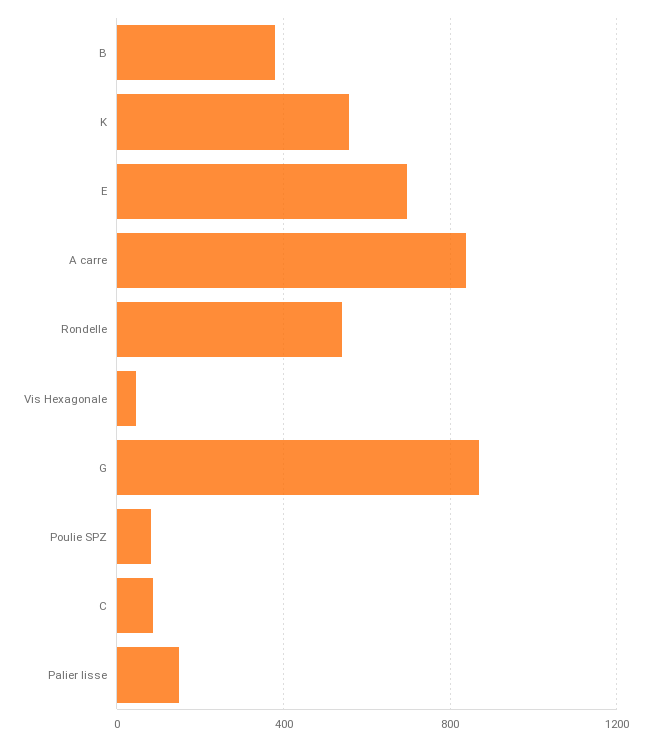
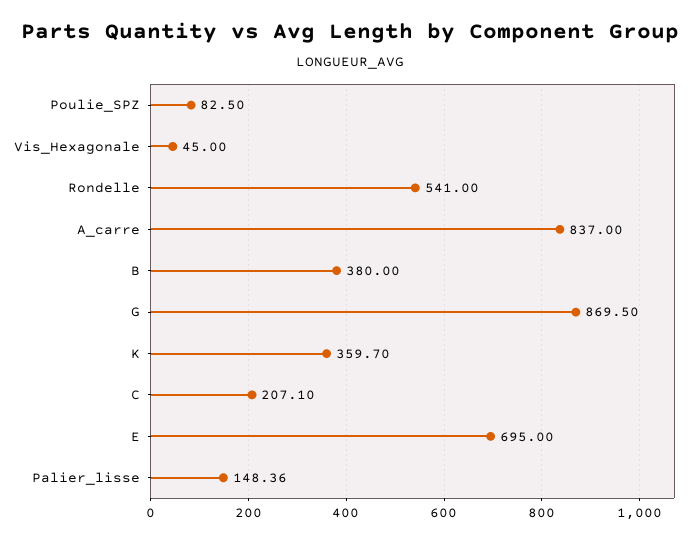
  {
    "B": 380,
-   "K": 550,
+   "K": 359.7,
    "E": 695,
    "A carre": 837,
    "Rondelle": 541,
    "Vis Hexagonale": 45,
    "G": 869.5,
    "Poulie SPZ": 82.5,
-   "C": 100,
+   "C": 207.1,
    "Palier lisse": 148.36
  }

